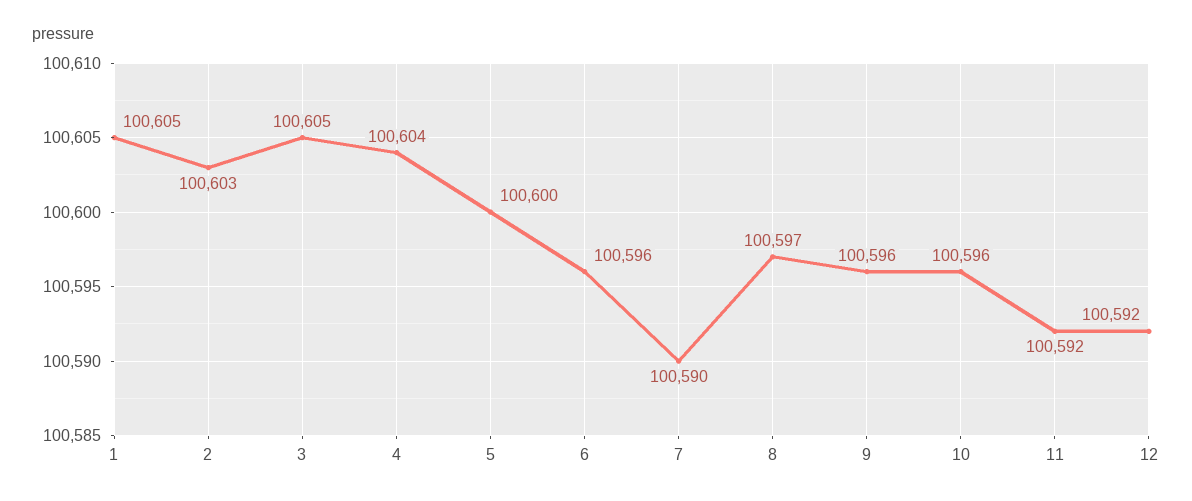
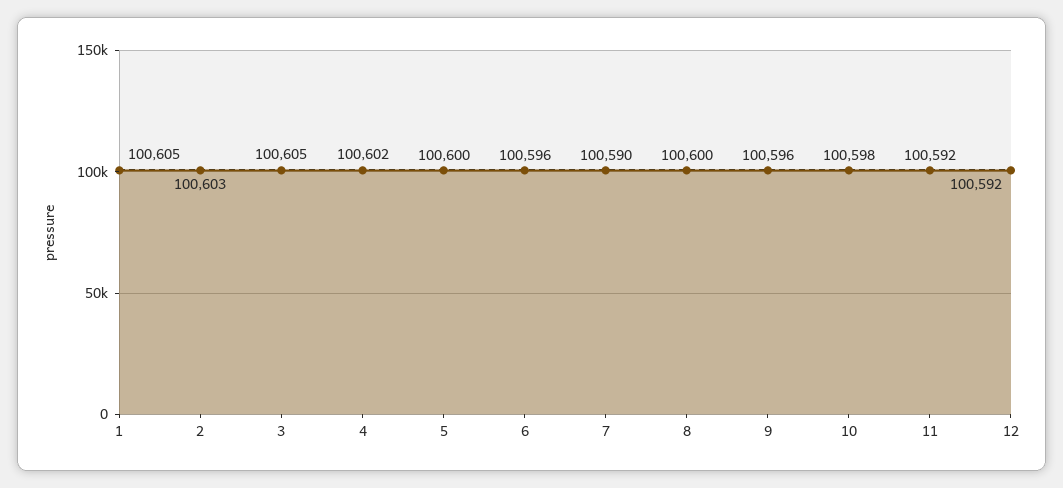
  {
    "1": 100605,
    "2": 100603,
    "3": 100605,
-   "4": 100604,
+   "4": 100602,
    "5": 100600,
    "6": 100596,
    "7": 100590,
-   "8": 100597,
+   "8": 100600,
    "9": 100596,
-   "10": 100596,
+   "10": 100598,
    "11": 100592,
    "12": 100592
  }

